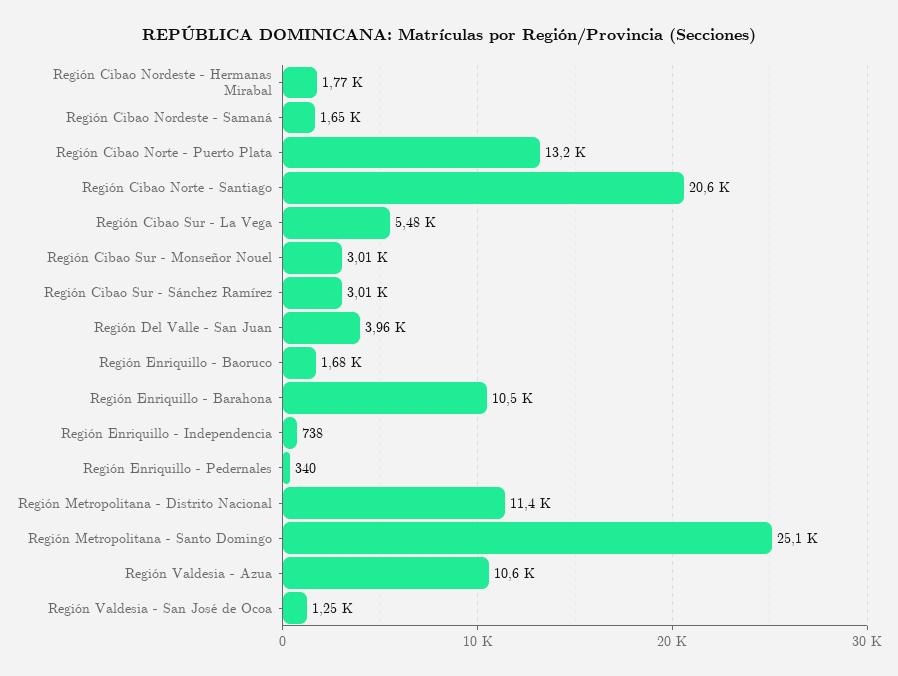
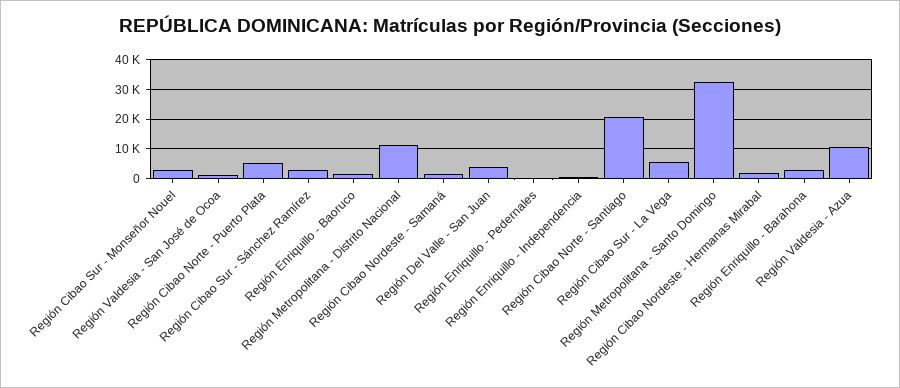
  {
    "Región Cibao Nordeste - Hermanas Mirabal": 1770,
    "Región Cibao Nordeste - Samaná": 1650,
-   "Región Cibao Norte - Puerto Plata": 13200,
+   "Región Cibao Norte - Puerto Plata": 5000,
    "Región Cibao Norte - Santiago": 20600,
    "Región Cibao Sur - La Vega": 5480,
    "Región Cibao Sur - Monseñor Nouel": 3010,
    "Región Cibao Sur - Sánchez Ramírez": 3010,
    "Región Del Valle - San Juan": 3960,
    "Región Enriquillo - Baoruco": 1680,
-   "Región Enriquillo - Barahona": 10500,
+   "Región Enriquillo - Barahona": 2500,
    "Región Enriquillo - Independencia": 738,
    "Región Enriquillo - Pedernales": 340,
    "Región Metropolitana - Distrito Nacional": 11400,
-   "Región Metropolitana - Santo Domingo": 25100,
+   "Región Metropolitana - Santo Domingo": 32500,
    "Región Valdesia - Azua": 10600,
    "Región Valdesia - San José de Ocoa": 1250
  }

